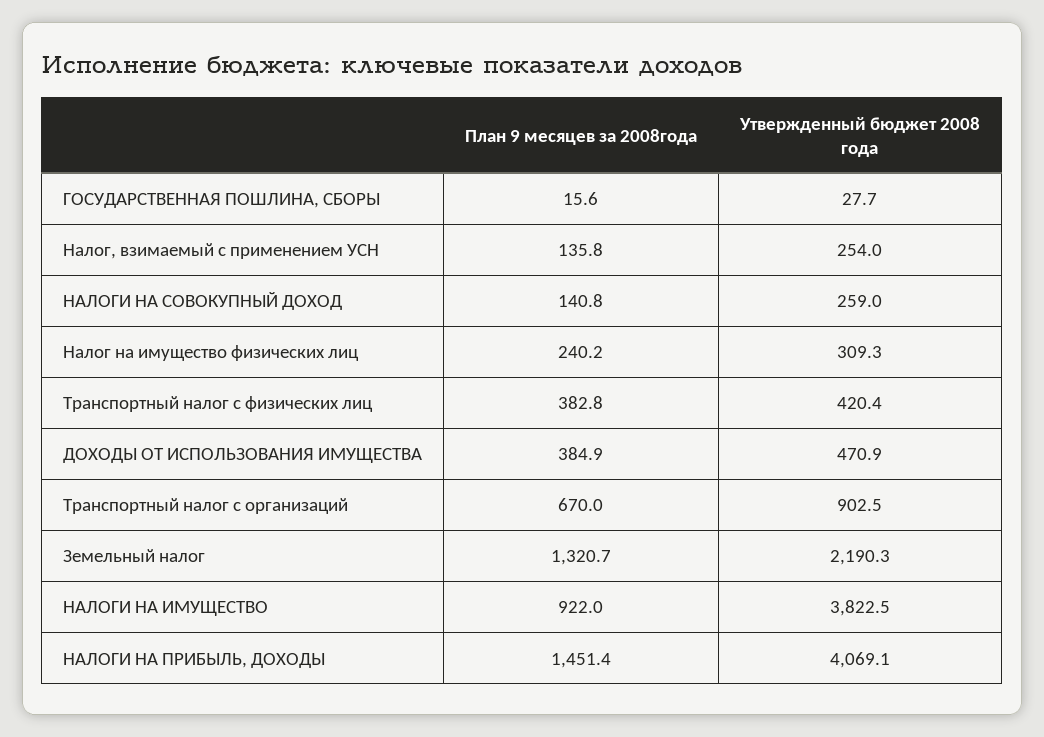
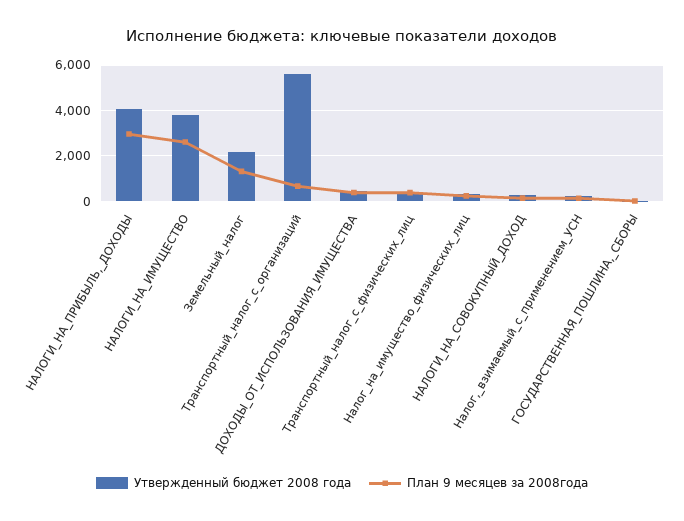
  {
    "План 9 месяцев за 2008года": {
      "ГОСУДАРСТВЕННАЯ ПОШЛИНА, СБОРЫ": 15.6,
      "Налог, взимаемый с применением УСН": 135.8,
      "НАЛОГИ НА СОВОКУПНЫЙ ДОХОД": 140.8,
      "Налог на имущество физических лиц": 240.2,
      "Транспортный налог с физических лиц": 382.8,
      "ДОХОДЫ ОТ ИСПОЛЬЗОВАНИЯ ИМУЩЕСТВА": 384.9,
      "Транспортный налог с организаций": 670,
      "Земельный налог": 1320.7,
-     "НАЛОГИ НА ИМУЩЕСТВО": 922,
+     "НАЛОГИ НА ИМУЩЕСТВО": 2500,
-     "НАЛОГИ НА ПРИБЫЛЬ, ДОХОДЫ": 1451.4
+     "НАЛОГИ НА ПРИБЫЛЬ, ДОХОДЫ": 3000
    },
    "Утвержденный бюджет 2008 года": {
      "ГОСУДАРСТВЕННАЯ ПОШЛИНА, СБОРЫ": 27.7,
      "Налог, взимаемый с применением УСН": 254,
      "НАЛОГИ НА СОВОКУПНЫЙ ДОХОД": 259,
      "Налог на имущество физических лиц": 309.3,
      "Транспортный налог с физических лиц": 420.4,
      "ДОХОДЫ ОТ ИСПОЛЬЗОВАНИЯ ИМУЩЕСТВА": 470.9,
-     "Транспортный налог с организаций": 902.5,
+     "Транспортный налог с организаций": 5500,
      "Земельный налог": 2190.3,
      "НАЛОГИ НА ИМУЩЕСТВО": 3822.5,
      "НАЛОГИ НА ПРИБЫЛЬ, ДОХОДЫ": 4069.1
    }
  }

